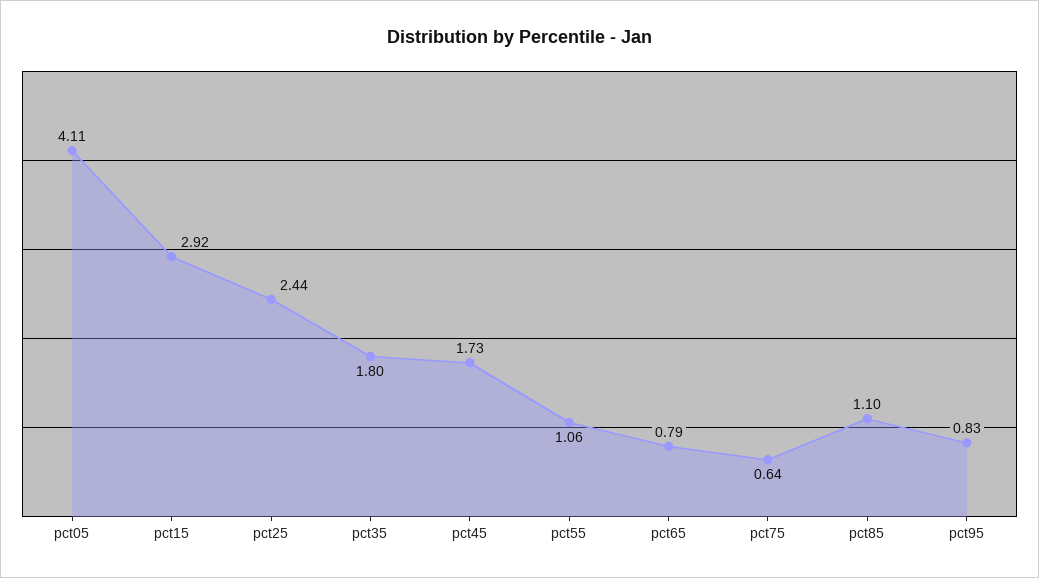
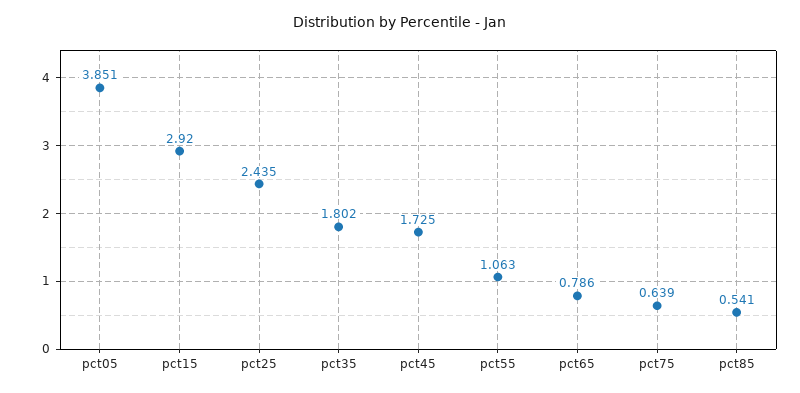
  {
-   "pct05": 4.11,
+   "pct05": 3.851,
    "pct15": 2.92,
    "pct25": 2.435,
    "pct35": 1.802,
    "pct45": 1.725,
    "pct55": 1.063,
    "pct65": 0.786,
    "pct75": 0.639,
-   "pct85": 1.1,
+   "pct85": 0.541
-   "pct95": 0.83
  }

